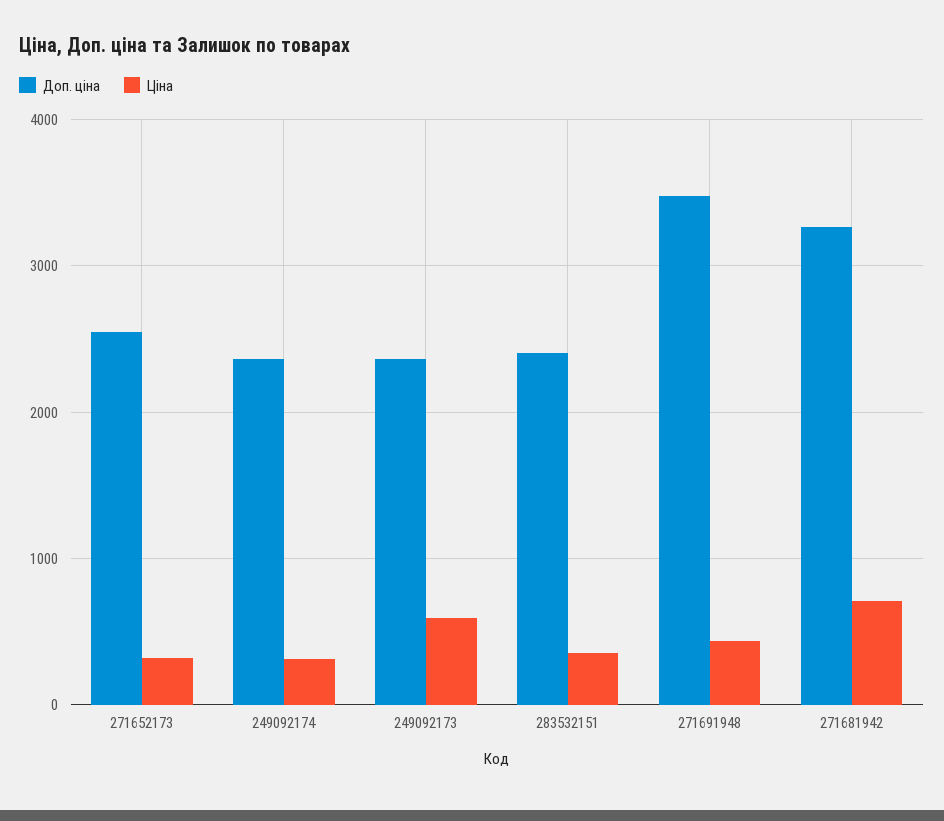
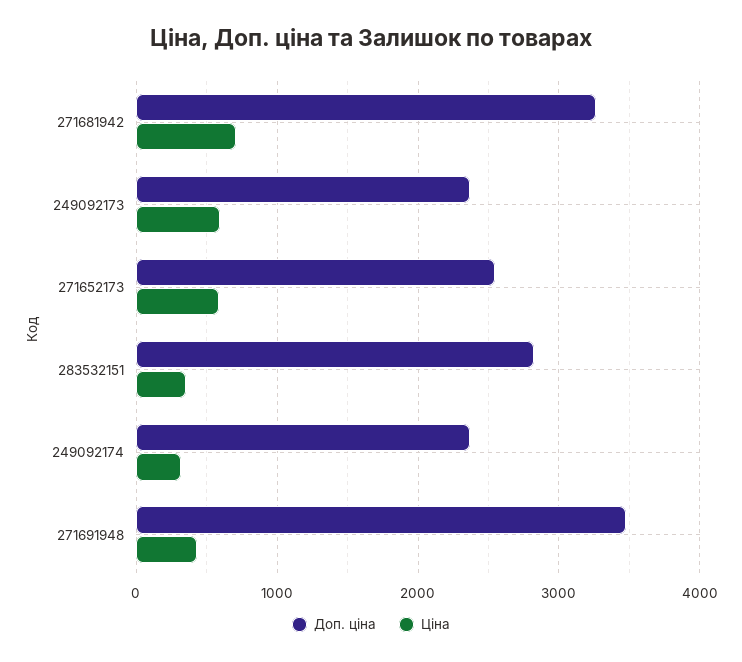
  {
    "Доп. ціна": {
      "271652173": 2500,
      "249092174": 2400,
      "249092173": 2400,
-     "283532151": 2400,
+     "283532151": 2800,
      "271691948": 3500,
      "271681942": 3300
    },
    "Ціна": {
-     "271652173": 300,
+     "271652173": 600,
      "249092174": 300,
      "249092173": 600,
      "283532151": 400,
      "271691948": 400,
      "271681942": 700
    }
  }

